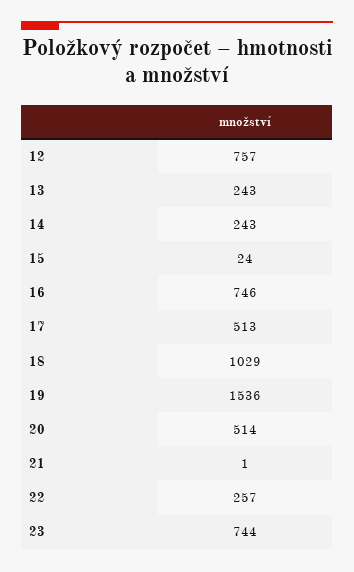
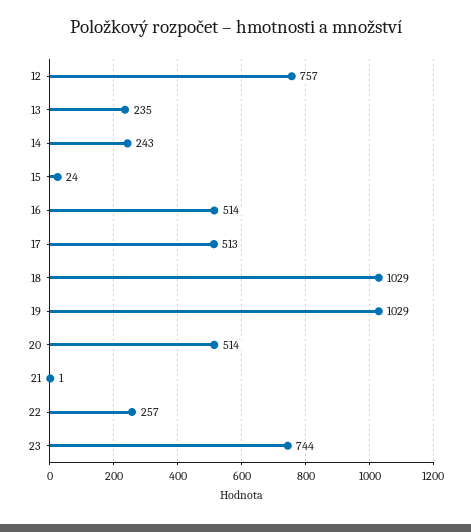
  {
    "12": 757,
-   "13": 243,
+   "13": 235,
    "14": 243,
    "15": 24,
-   "16": 746,
+   "16": 514,
    "17": 513,
    "18": 1029,
-   "19": 1536,
+   "19": 1029,
    "20": 514,
    "21": 1,
    "22": 257,
    "23": 744
  }

